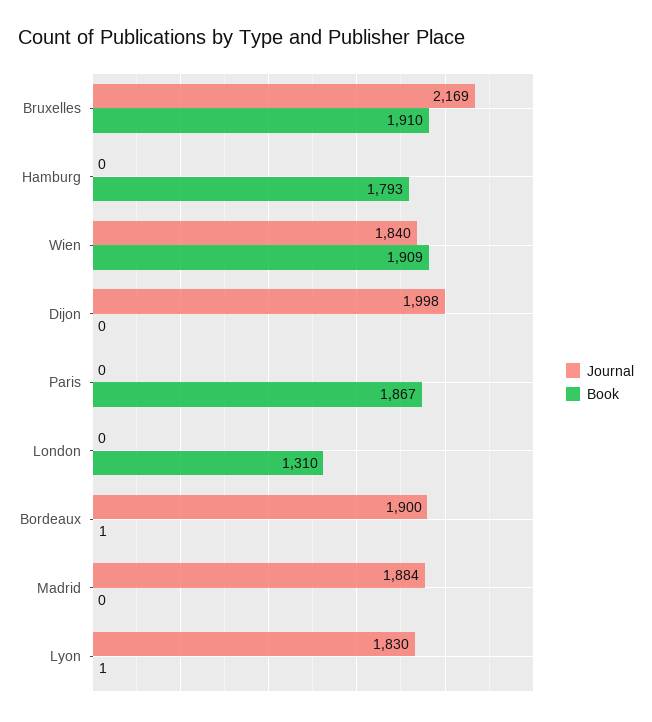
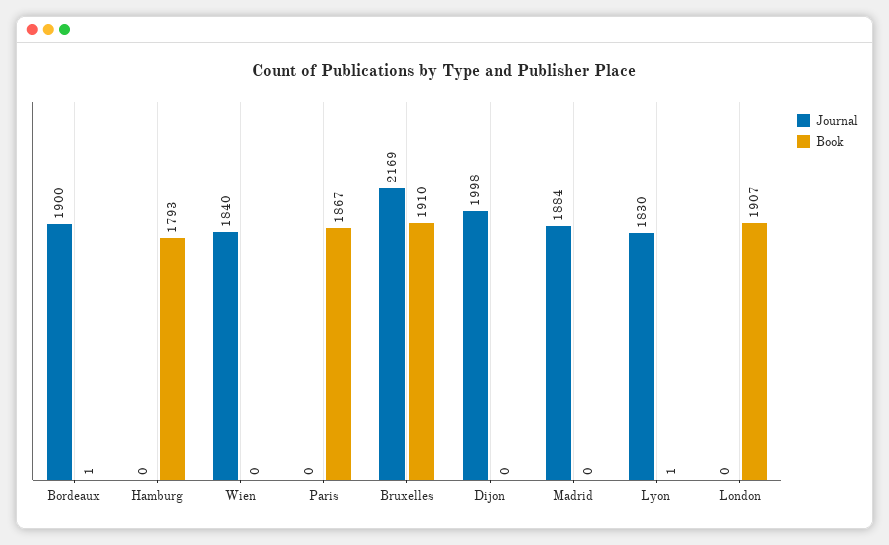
  {
    "Journal": {
      "Bruxelles": 2169,
      "Hamburg": 0,
      "Wien": 1840,
      "Dijon": 1998,
      "Paris": 0,
      "London": 0,
      "Bordeaux": 1900,
      "Madrid": 1884,
      "Lyon": 1830
    },
    "Book": {
      "Bruxelles": 1910,
      "Hamburg": 1793,
-     "Wien": 1909,
+     "Wien": 0,
      "Dijon": 0,
      "Paris": 1867,
-     "London": 1310,
+     "London": 1907,
      "Bordeaux": 1,
      "Madrid": 0,
      "Lyon": 1
    }
  }

